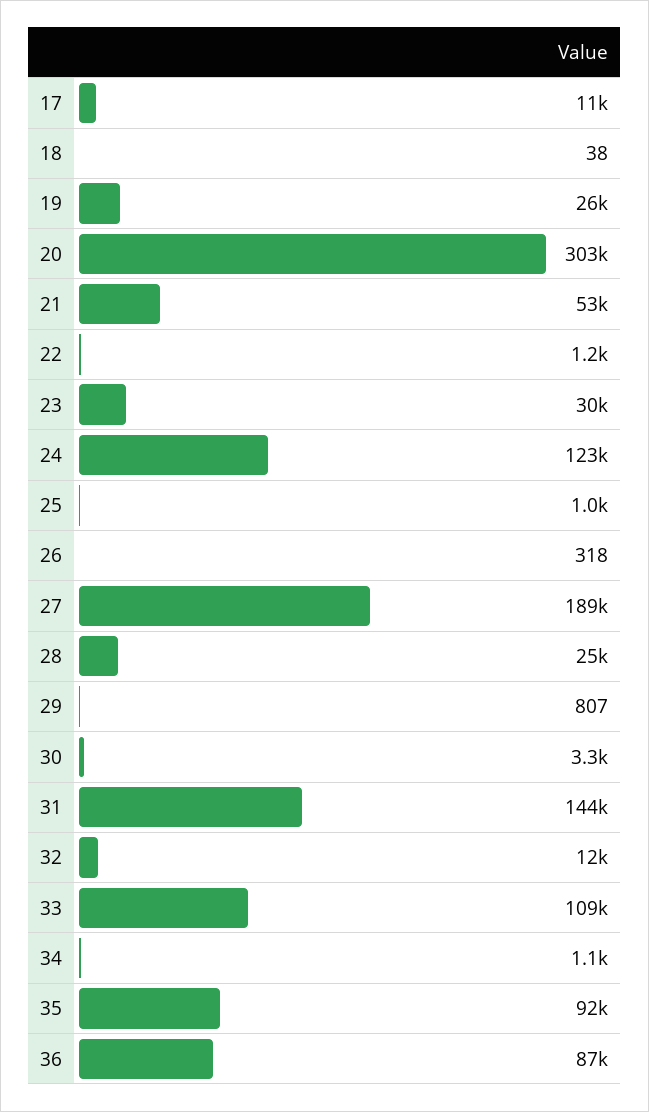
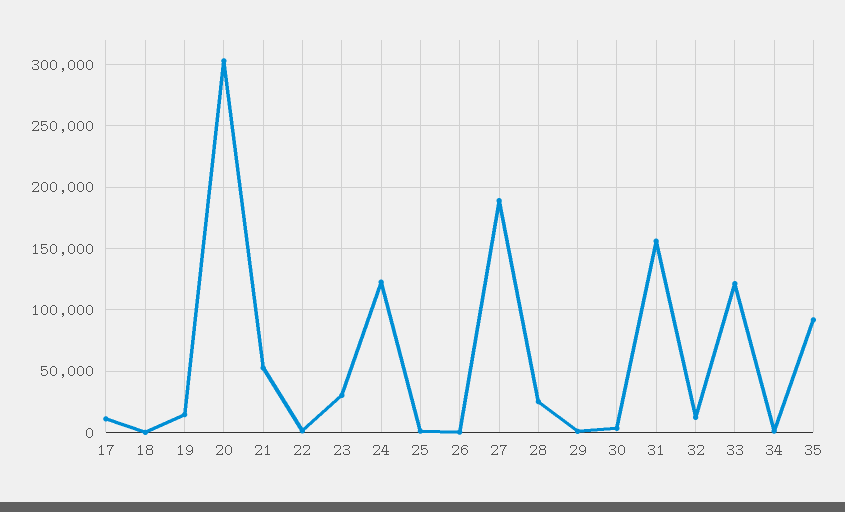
  {
    "17": 11000,
    "18": 38,
-   "19": 26000,
+   "19": 15000,
    "20": 303000,
    "21": 53000,
    "22": 1200,
    "23": 30000,
    "24": 123000,
    "25": 1000,
    "26": 318,
    "27": 189000,
    "28": 25000,
    "29": 807,
    "30": 3300,
-   "31": 144000,
+   "31": 155000,
    "32": 12000,
-   "33": 109000,
+   "33": 120000,
    "34": 1100,
-   "35": 92000,
+   "35": 92000
-   "36": 87000
  }

